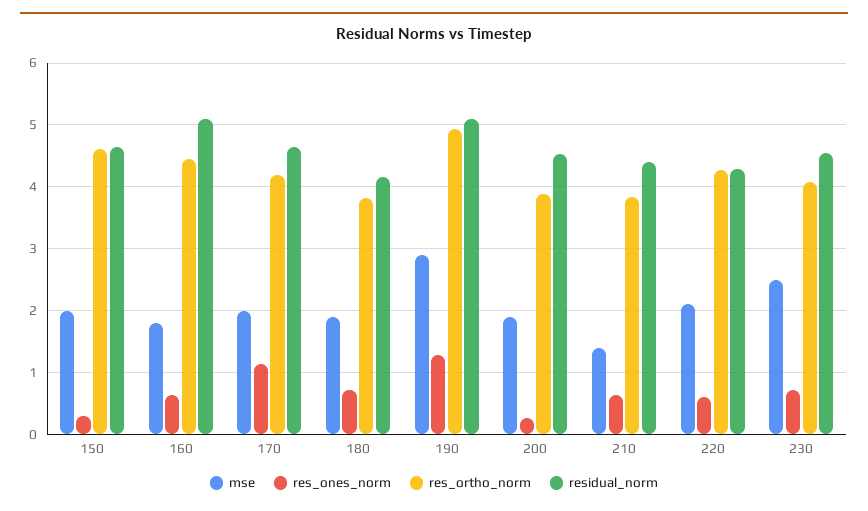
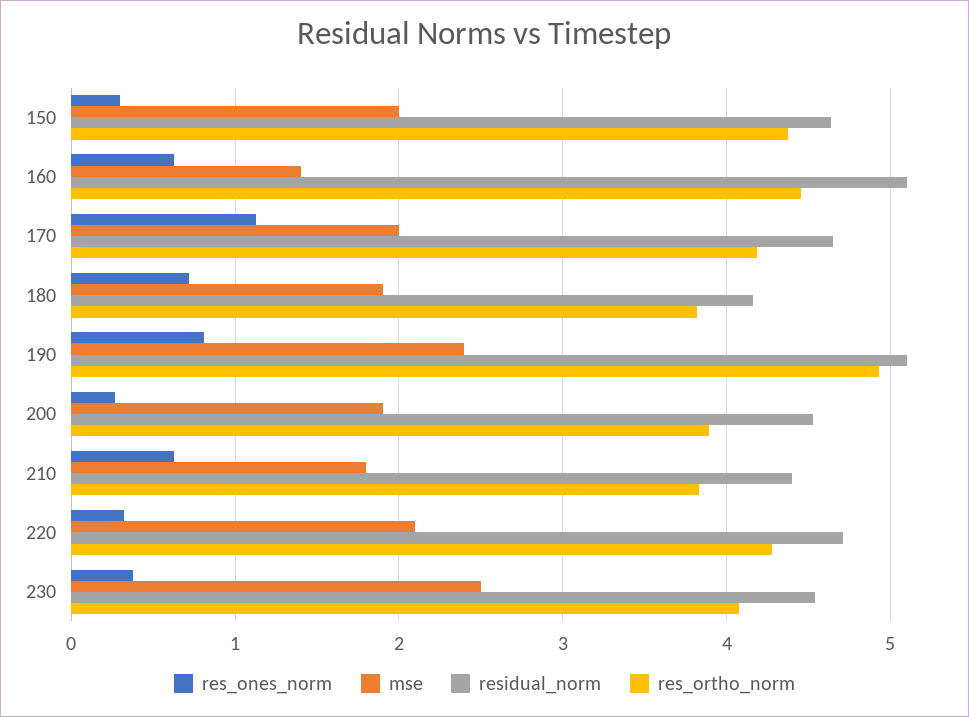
  {
    "mse": {
      "150": 2,
-     "160": 1.8,
+     "160": 1.4,
      "170": 2,
      "180": 1.9,
-     "190": 2.9,
+     "190": 2.4,
      "200": 1.9,
-     "210": 1.4,
+     "210": 1.8,
      "220": 2.1,
      "230": 2.5
    },
    "res_ones_norm": {
      "150": 0.3,
      "160": 0.6,
      "170": 1.1,
      "180": 0.7,
-     "190": 1.3,
+     "190": 0.8,
      "200": 0.3,
      "210": 0.6,
-     "220": 0.6,
+     "220": 0.3,
-     "230": 0.7
+     "230": 0.4
    },
    "res_ortho_norm": {
-     "150": 4.6,
+     "150": 4.4,
      "160": 4.5,
      "170": 4.2,
      "180": 3.8,
      "190": 4.9,
      "200": 3.9,
      "210": 3.8,
      "220": 4.3,
      "230": 4.1
    },
    "residual_norm": {
      "150": 4.6,
      "160": 5.1,
      "170": 4.7,
      "180": 4.2,
      "190": 5.1,
      "200": 4.5,
      "210": 4.4,
-     "220": 4.3,
+     "220": 4.7,
      "230": 4.5
    }
  }

